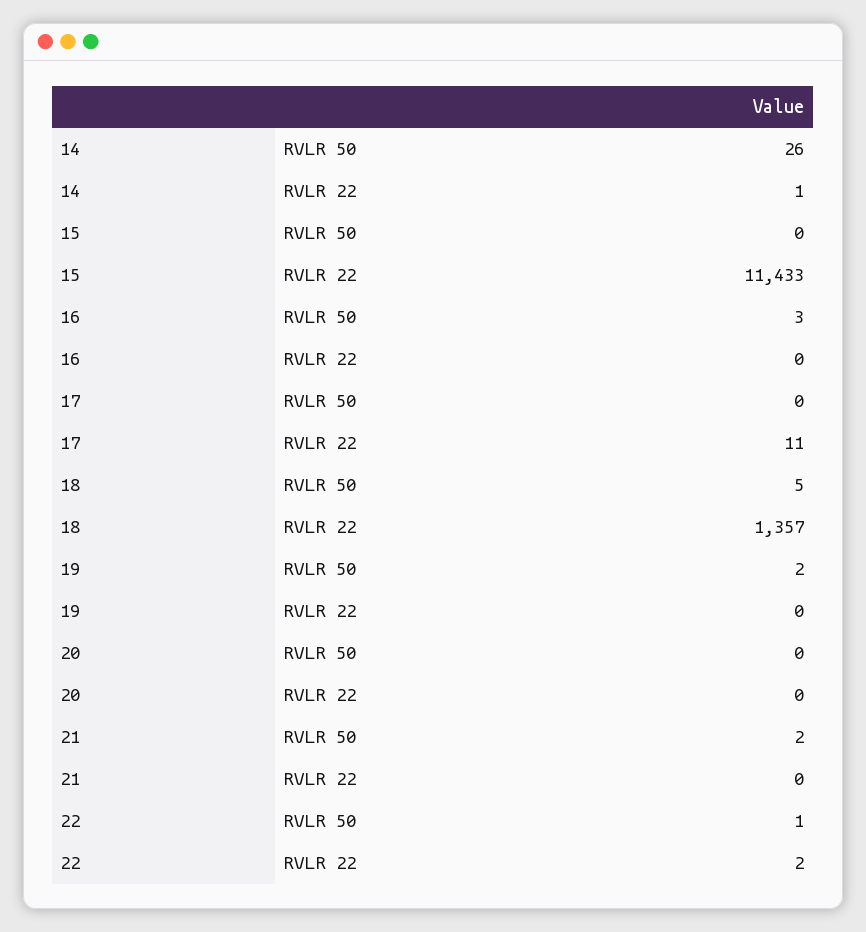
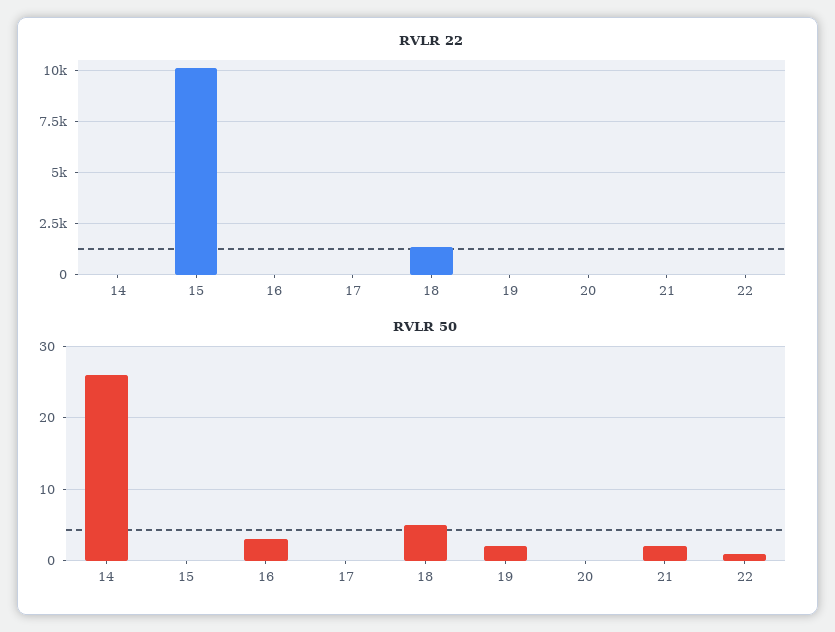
  {
    "RVLR 50": {
      "14": 26,
      "15": 0,
      "16": 3,
      "17": 0,
      "18": 5,
      "19": 2,
      "20": 0,
      "21": 2,
      "22": 1
    },
    "RVLR 22": {
      "14": 1,
-     "15": 11433,
+     "15": 10000,
      "16": 0,
      "17": 11,
      "18": 1357,
      "19": 0,
      "20": 0,
      "21": 0,
      "22": 2
    }
  }

